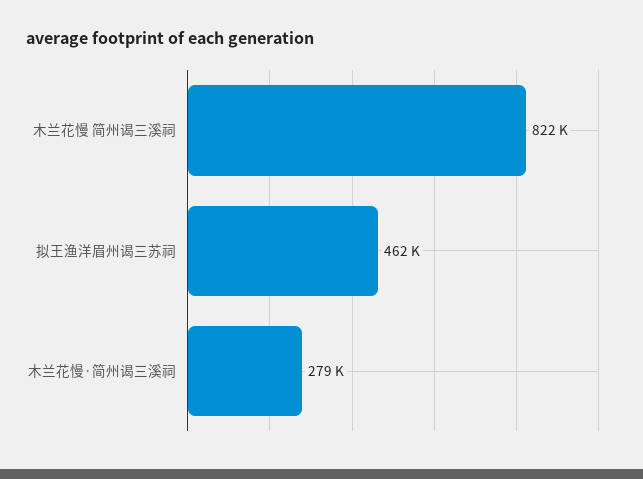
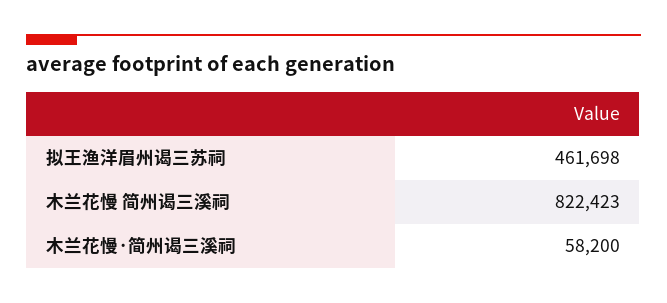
  {
    "木兰花慢 简州谒三溪祠": 822423,
    "拟王渔洋眉州谒三苏祠": 461698,
-   "木兰花慢·简州谒三溪祠": 279000
+   "木兰花慢·简州谒三溪祠": 58200
  }

